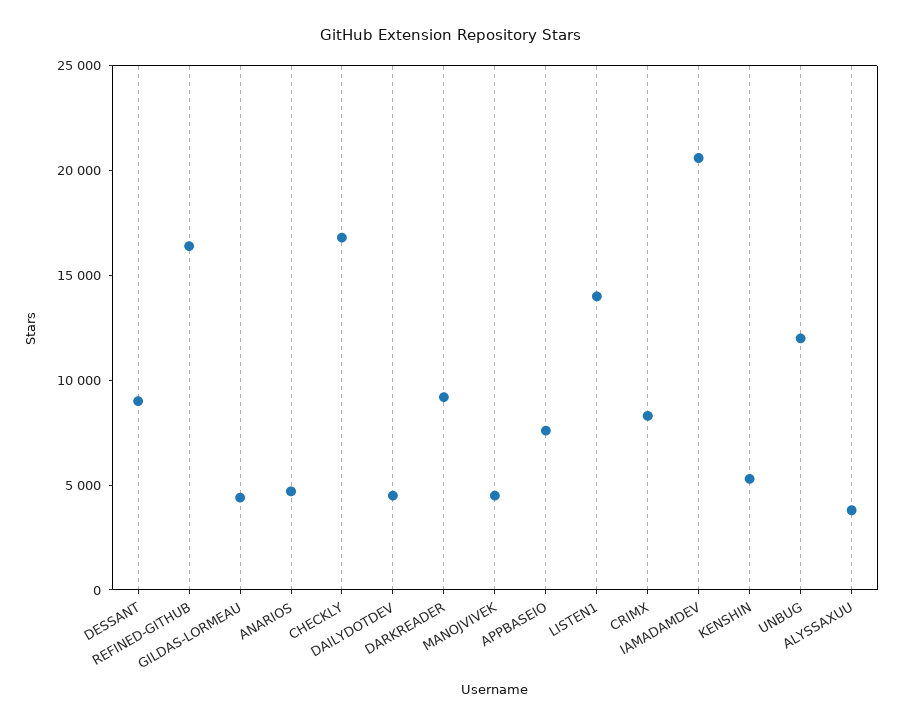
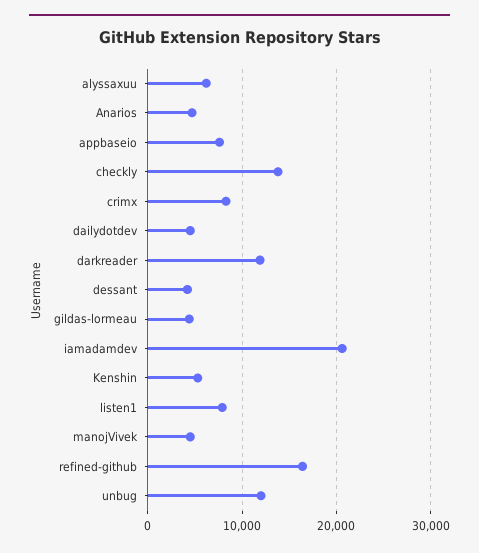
  {
-   "DESSANT": 9000,
+   "DESSANT": 4000,
    "REFINED-GITHUB": 16000,
    "GILDAS-LORMEAU": 4000,
    "ANARIOS": 5000,
-   "CHECKLY": 17000,
+   "CHECKLY": 14000,
    "DAILYDOTDEV": 5000,
-   "DARKREADER": 9000,
+   "DARKREADER": 12000,
    "MANOJVIVEK": 5000,
    "APPBASEIO": 8000,
-   "LISTEN1": 14000,
+   "LISTEN1": 8000,
    "CRIMX": 8000,
    "IAMADAMDEV": 21000,
    "KENSHIN": 5000,
    "UNBUG": 12000,
-   "ALYSSAXUU": 4000
+   "ALYSSAXUU": 6000
  }

